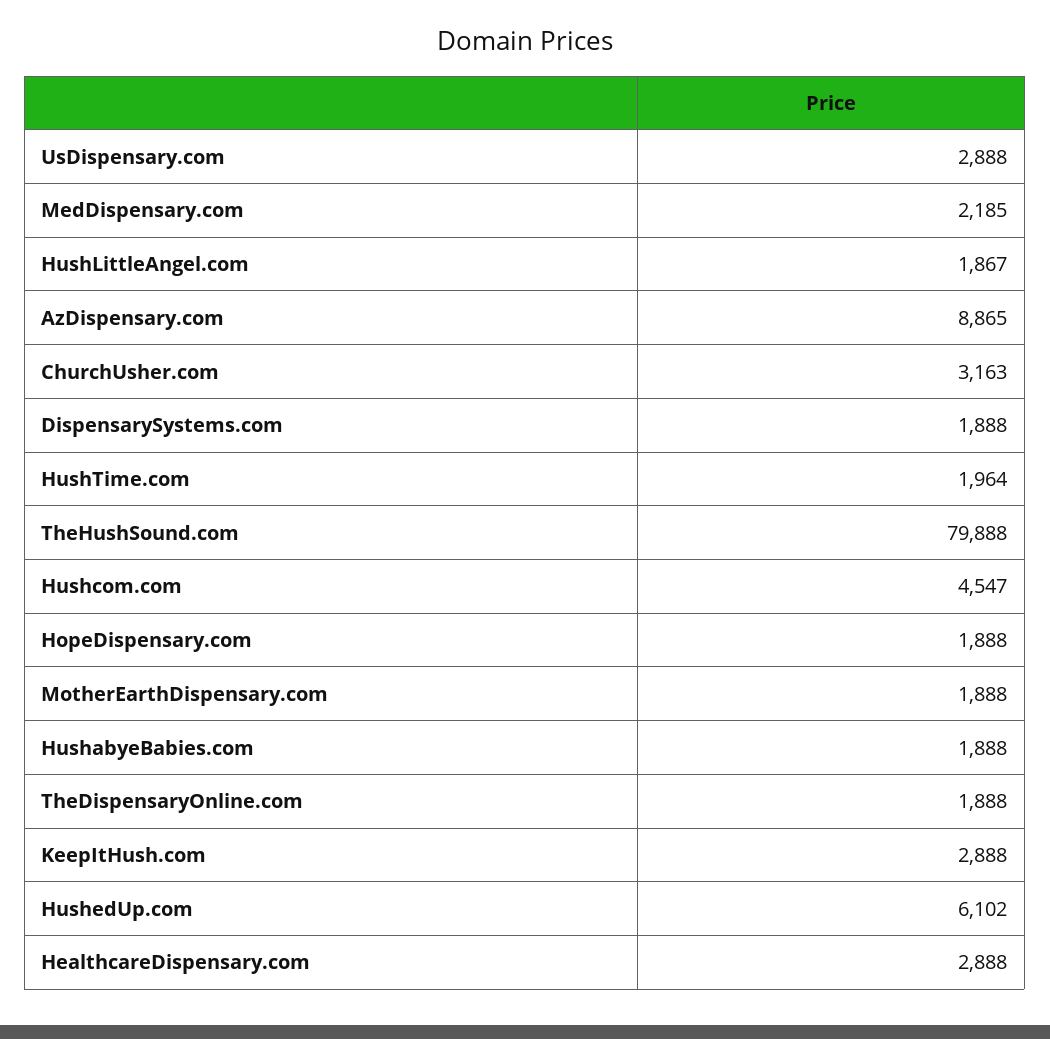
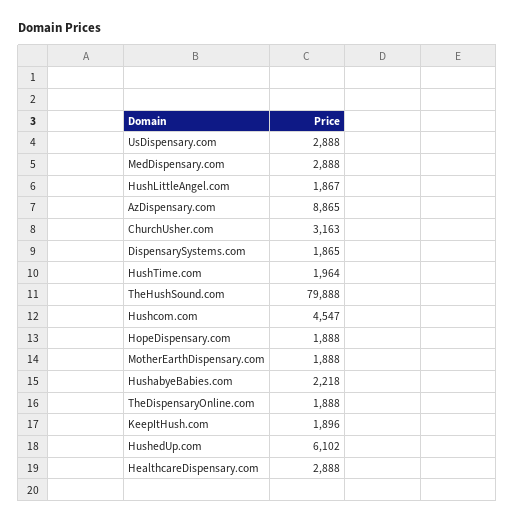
  {
    "UsDispensary.com": 2888,
-   "MedDispensary.com": 2185,
+   "MedDispensary.com": 2888,
    "HushLittleAngel.com": 1867,
    "AzDispensary.com": 8865,
    "ChurchUsher.com": 3163,
-   "DispensarySystems.com": 1888,
+   "DispensarySystems.com": 1865,
    "HushTime.com": 1964,
    "TheHushSound.com": 79888,
    "Hushcom.com": 4547,
    "HopeDispensary.com": 1888,
    "MotherEarthDispensary.com": 1888,
-   "HushabyeBabies.com": 1888,
+   "HushabyeBabies.com": 2218,
    "TheDispensaryOnline.com": 1888,
-   "KeepItHush.com": 2888,
+   "KeepItHush.com": 1896,
    "HushedUp.com": 6102,
    "HealthcareDispensary.com": 2888
  }

